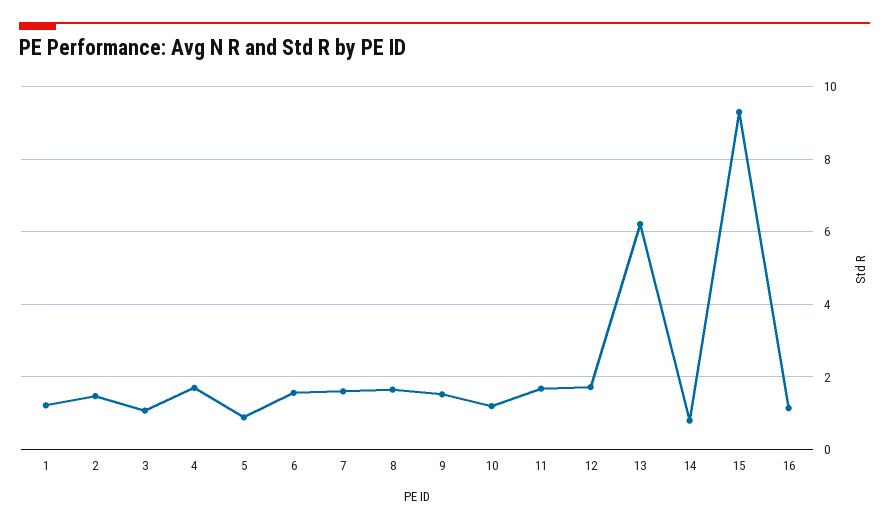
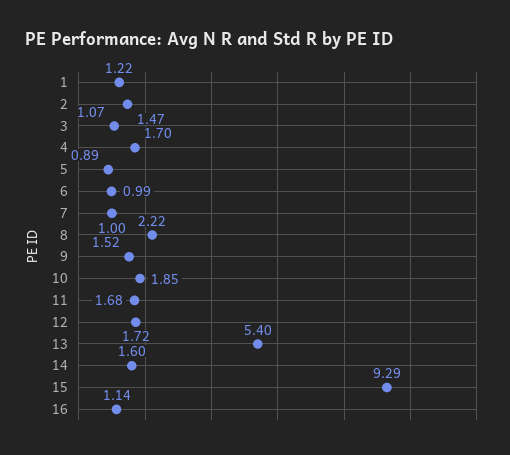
  {
    "1": 1.22,
    "2": 1.47,
    "3": 1.07,
    "4": 1.7,
    "5": 0.89,
-   "6": 1.6,
+   "6": 0.99,
-   "7": 1.6,
+   "7": 1,
-   "8": 1.6,
+   "8": 2.22,
    "9": 1.52,
-   "10": 1.2,
+   "10": 1.85,
    "11": 1.68,
    "12": 1.72,
-   "13": 6.2,
+   "13": 5.4,
-   "14": 0.8,
+   "14": 1.6,
    "15": 9.29,
    "16": 1.14
  }

